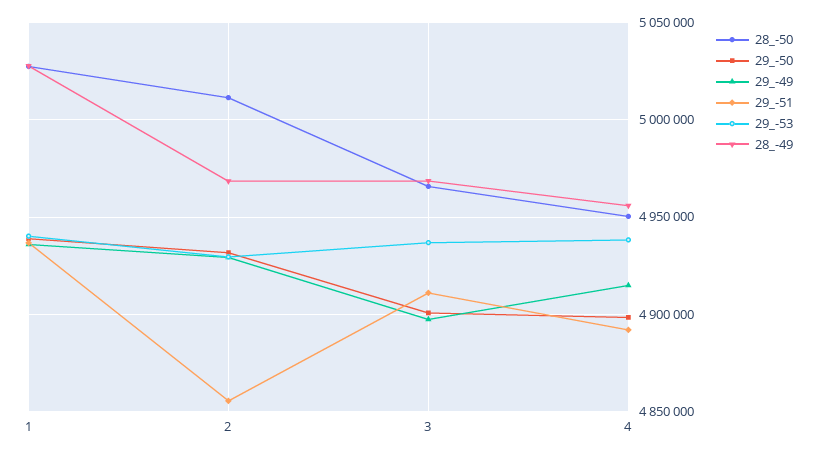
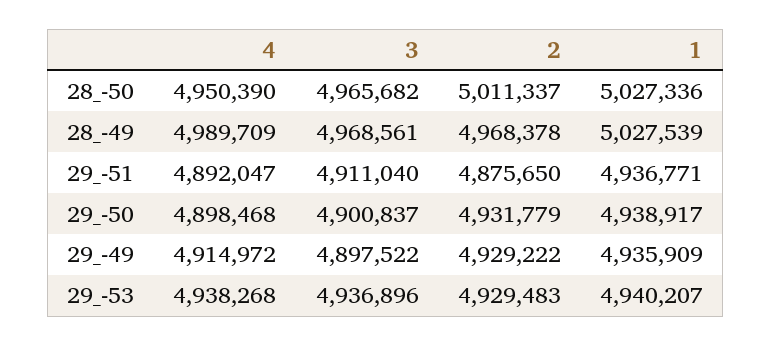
  {
    "28_-50": {
      "1": 5027336,
      "2": 5011337,
      "3": 4965682,
      "4": 4950390
    },
    "29_-50": {
      "1": 4938917,
      "2": 4931779,
      "3": 4900837,
      "4": 4898468
    },
    "29_-49": {
      "1": 4935909,
      "2": 4929222,
      "3": 4897522,
      "4": 4914972
    },
    "29_-51": {
      "1": 4936771,
-     "2": 4855000,
+     "2": 4875650,
      "3": 4911040,
      "4": 4892047
    },
    "29_-53": {
      "1": 4940207,
      "2": 4929483,
      "3": 4936896,
      "4": 4938268
    },
    "28_-49": {
      "1": 5027539,
      "2": 4968378,
      "3": 4968561,
-     "4": 4955000
+     "4": 4989709
    }
  }

